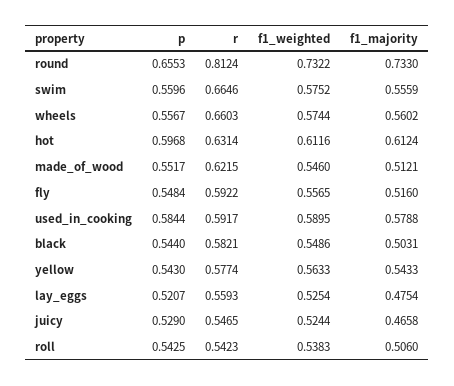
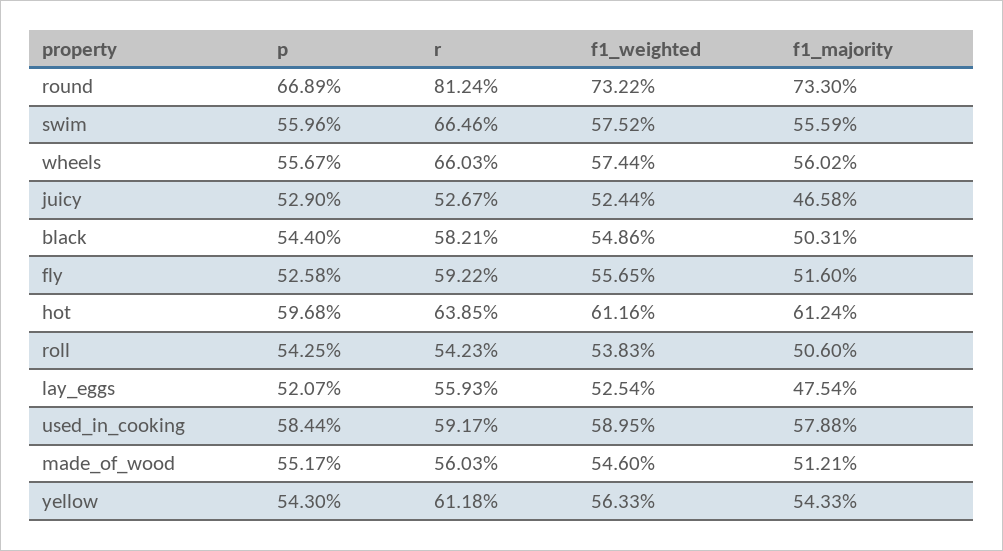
  {
    "p": {
-     "round": 0.6553,
+     "round": 0.6689,
      "swim": 0.5596,
      "wheels": 0.5567,
      "hot": 0.5968,
      "made_of_wood": 0.5517,
-     "fly": 0.5484,
+     "fly": 0.5258,
      "used_in_cooking": 0.5844,
      "black": 0.544,
      "yellow": 0.543,
      "lay_eggs": 0.5207,
      "juicy": 0.529,
      "roll": 0.5425
    },
    "r": {
      "round": 0.8124,
      "swim": 0.6646,
      "wheels": 0.6603,
-     "hot": 0.6314,
+     "hot": 0.6385,
-     "made_of_wood": 0.6215,
+     "made_of_wood": 0.5603,
      "fly": 0.5922,
      "used_in_cooking": 0.5917,
      "black": 0.5821,
-     "yellow": 0.5774,
+     "yellow": 0.6118,
      "lay_eggs": 0.5593,
-     "juicy": 0.5465,
+     "juicy": 0.5267,
      "roll": 0.5423
    },
    "f1_weighted": {
      "round": 0.7322,
      "swim": 0.5752,
      "wheels": 0.5744,
      "hot": 0.6116,
      "made_of_wood": 0.546,
      "fly": 0.5565,
      "used_in_cooking": 0.5895,
      "black": 0.5486,
      "yellow": 0.5633,
      "lay_eggs": 0.5254,
      "juicy": 0.5244,
      "roll": 0.5383
    },
    "f1_majority": {
      "round": 0.733,
      "swim": 0.5559,
      "wheels": 0.5602,
      "hot": 0.6124,
      "made_of_wood": 0.5121,
      "fly": 0.516,
      "used_in_cooking": 0.5788,
      "black": 0.5031,
      "yellow": 0.5433,
      "lay_eggs": 0.4754,
      "juicy": 0.4658,
      "roll": 0.506
    }
  }

